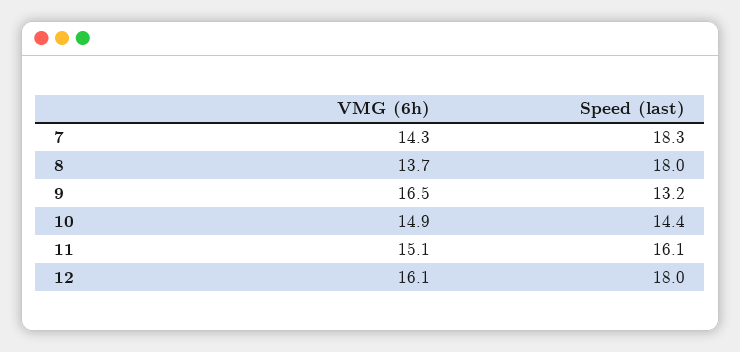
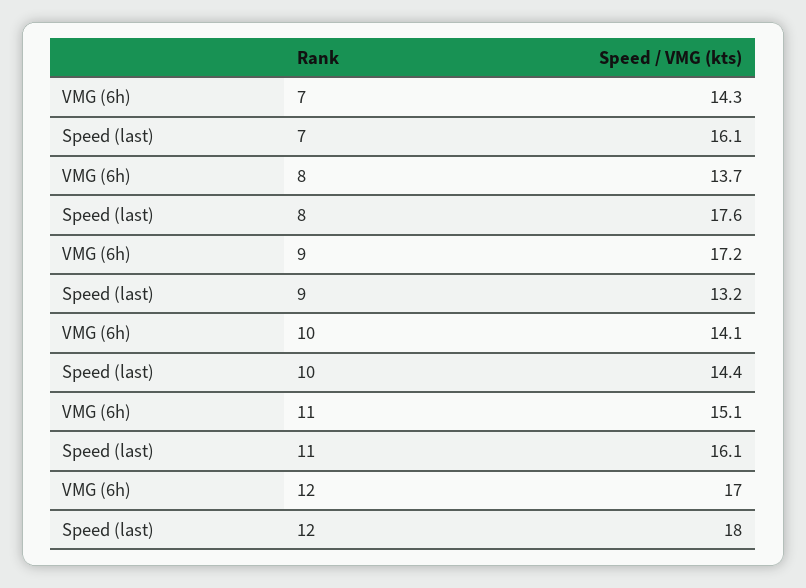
  {
    "VMG (6h)": {
      "7": 14.3,
      "8": 13.7,
-     "9": 16.5,
+     "9": 17.2,
-     "10": 14.9,
+     "10": 14.1,
      "11": 15.1,
-     "12": 16.1
+     "12": 17
    },
    "Speed (last)": {
-     "7": 18.3,
+     "7": 16.1,
-     "8": 18,
+     "8": 17.6,
      "9": 13.2,
      "10": 14.4,
      "11": 16.1,
      "12": 18
    }
  }

